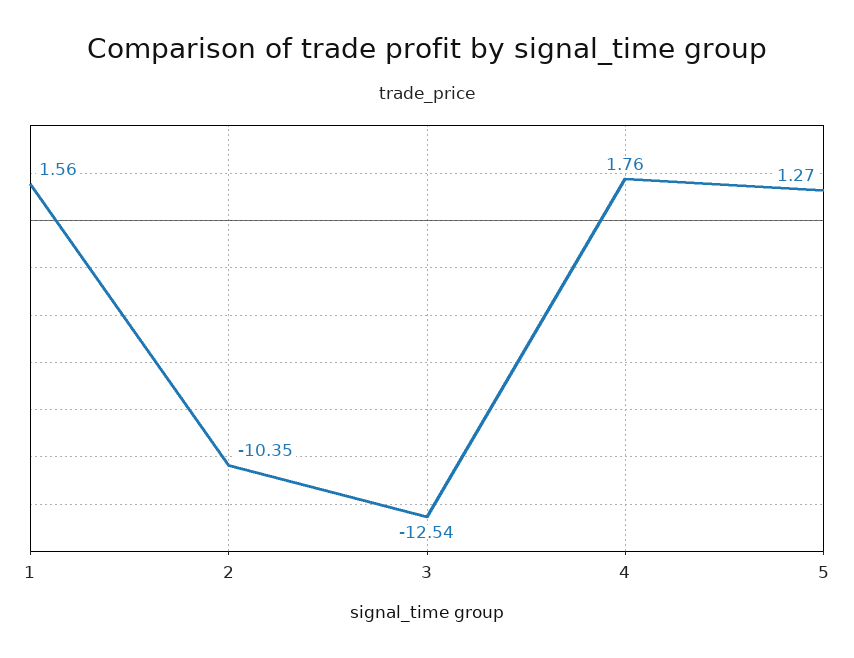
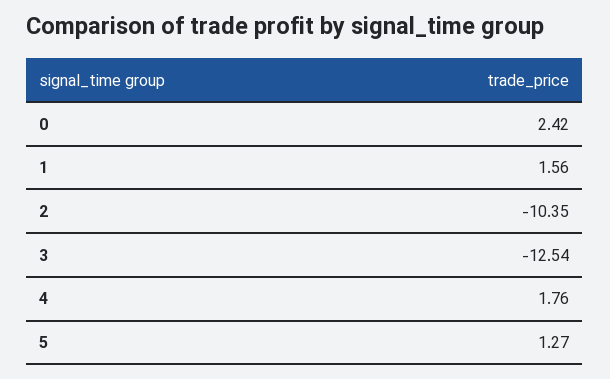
  {
    "1": 1.56,
    "2": -10.35,
    "3": -12.54,
    "4": 1.76,
-   "5": 1.27
+   "5": 1.27,
+   "0": 2.42
  }

